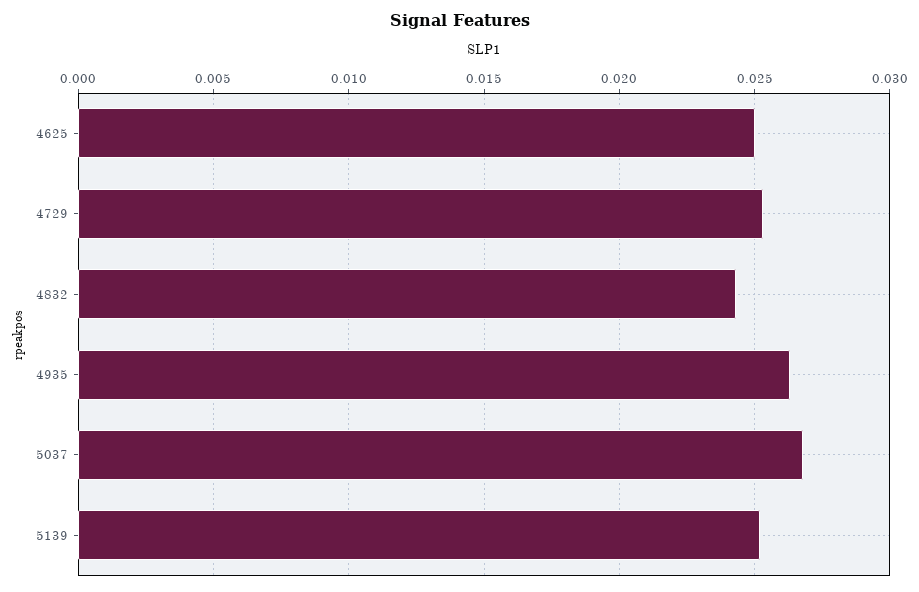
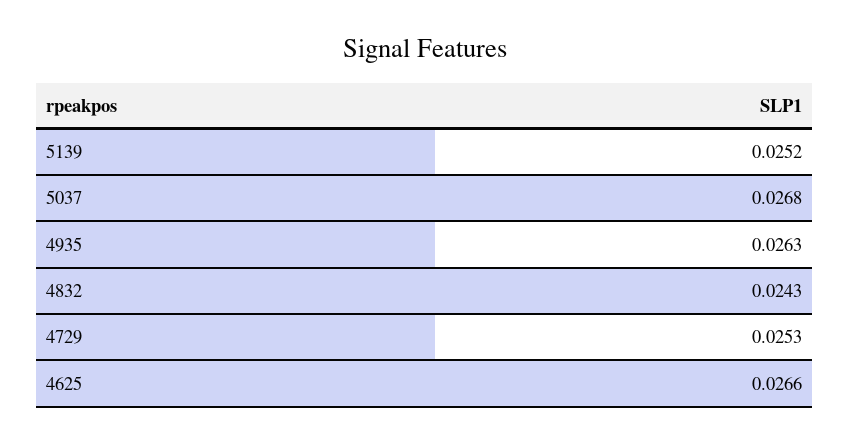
  {
-   "4625": 0.025,
+   "4625": 0.0266,
    "4729": 0.0253,
    "4832": 0.0243,
    "4935": 0.0263,
    "5037": 0.0268,
    "5139": 0.0252
  }

